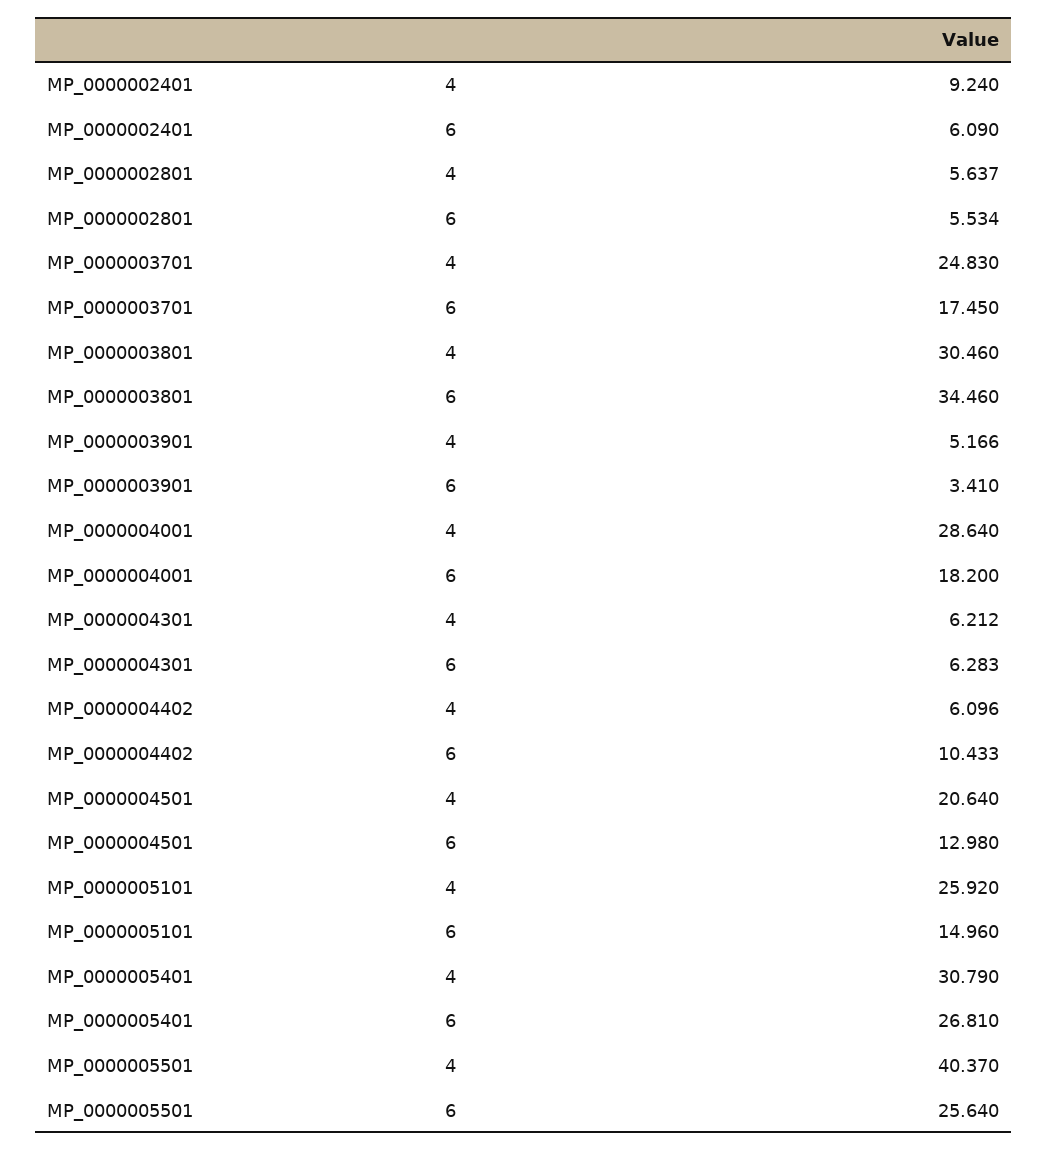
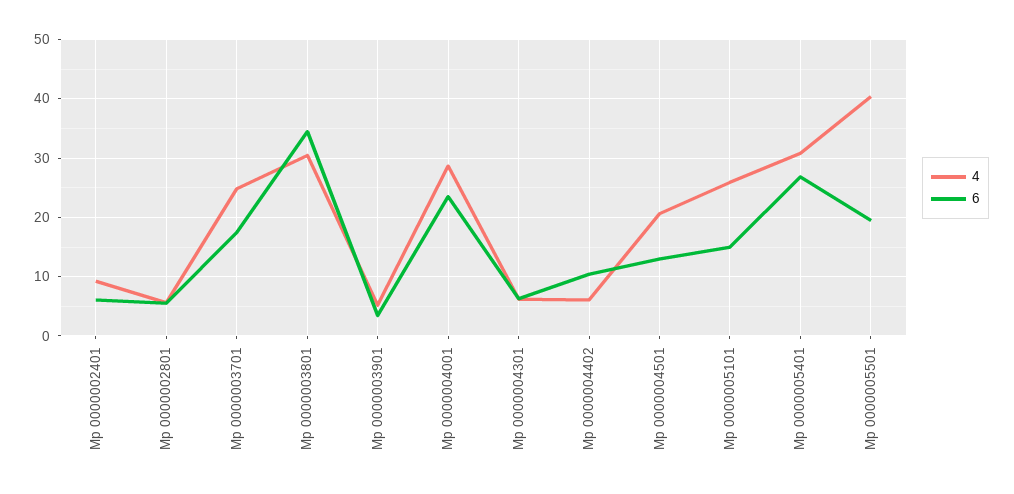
  {
    "4": {
      "MP_0000002401": 9.24,
      "MP_0000002801": 5.637,
      "MP_0000003701": 24.83,
      "MP_0000003801": 30.46,
      "MP_0000003901": 5.166,
      "MP_0000004001": 28.64,
      "MP_0000004301": 6.212,
      "MP_0000004402": 6.096,
      "MP_0000004501": 20.64,
      "MP_0000005101": 25.92,
      "MP_0000005401": 30.79,
      "MP_0000005501": 40.37
    },
    "6": {
      "MP_0000002401": 6.09,
      "MP_0000002801": 5.534,
      "MP_0000003701": 17.45,
      "MP_0000003801": 34.46,
      "MP_0000003901": 3.41,
-     "MP_0000004001": 18.2,
+     "MP_0000004001": 24,
      "MP_0000004301": 6.283,
      "MP_0000004402": 10.433,
      "MP_0000004501": 12.98,
      "MP_0000005101": 14.96,
      "MP_0000005401": 26.81,
-     "MP_0000005501": 25.64
+     "MP_0000005501": 20
    }
  }

